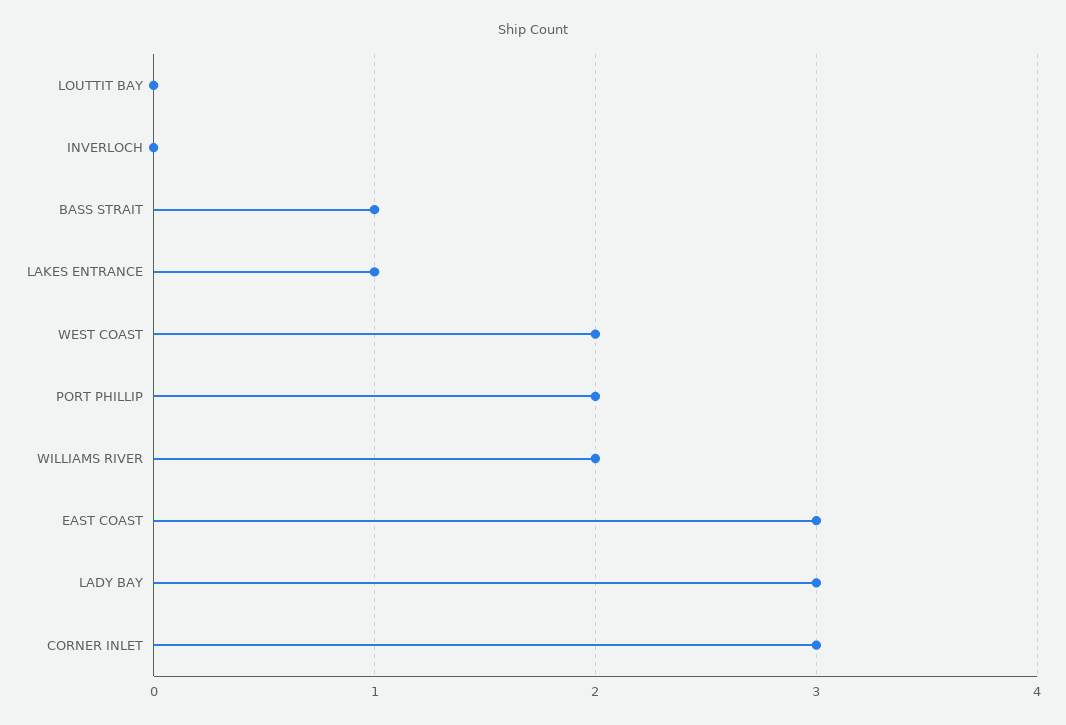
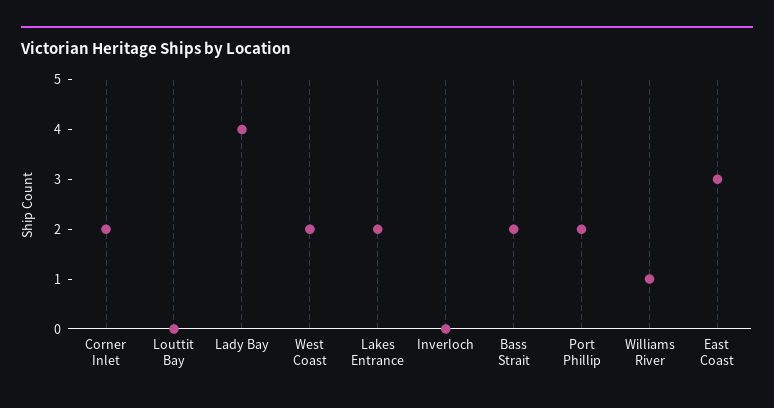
  {
    "LOUTTIT BAY": 0,
    "INVERLOCH": 0,
-   "BASS STRAIT": 1,
+   "BASS STRAIT": 2,
-   "LAKES ENTRANCE": 1,
+   "LAKES ENTRANCE": 2,
    "WEST COAST": 2,
    "PORT PHILLIP": 2,
-   "WILLIAMS RIVER": 2,
+   "WILLIAMS RIVER": 1,
    "EAST COAST": 3,
-   "LADY BAY": 3,
+   "LADY BAY": 4,
-   "CORNER INLET": 3
+   "CORNER INLET": 2
  }

